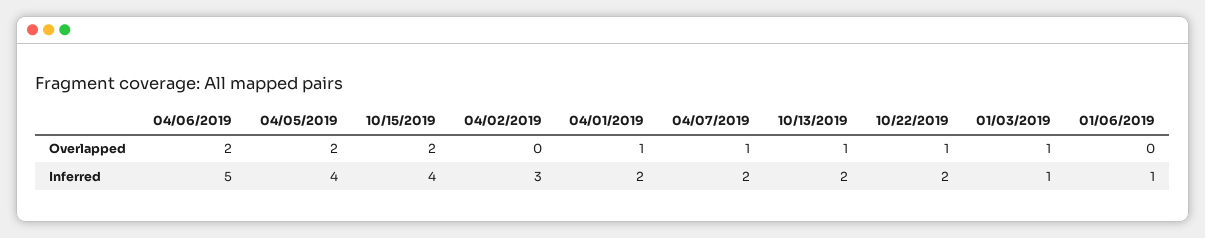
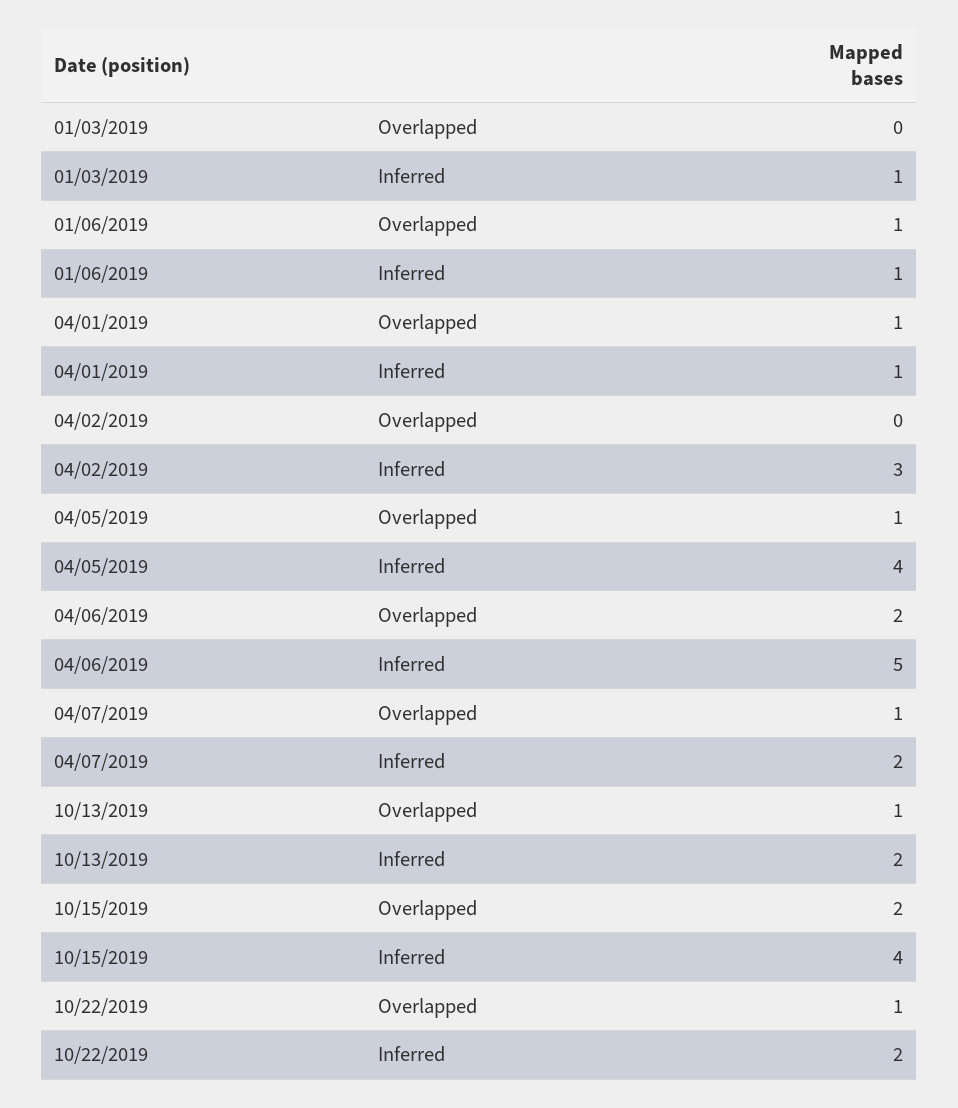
  {
    "04/06/2019": {
      "Overlapped": 2,
      "Inferred": 5
    },
    "04/05/2019": {
-     "Overlapped": 2,
+     "Overlapped": 1,
      "Inferred": 4
    },
    "10/15/2019": {
      "Overlapped": 2,
      "Inferred": 4
    },
    "04/02/2019": {
      "Overlapped": 0,
      "Inferred": 3
    },
    "04/01/2019": {
      "Overlapped": 1,
-     "Inferred": 2
+     "Inferred": 1
    },
    "04/07/2019": {
      "Overlapped": 1,
      "Inferred": 2
    },
    "10/13/2019": {
      "Overlapped": 1,
      "Inferred": 2
    },
    "10/22/2019": {
      "Overlapped": 1,
      "Inferred": 2
    },
    "01/03/2019": {
-     "Overlapped": 1,
+     "Overlapped": 0,
      "Inferred": 1
    },
    "01/06/2019": {
-     "Overlapped": 0,
+     "Overlapped": 1,
      "Inferred": 1
    }
  }

